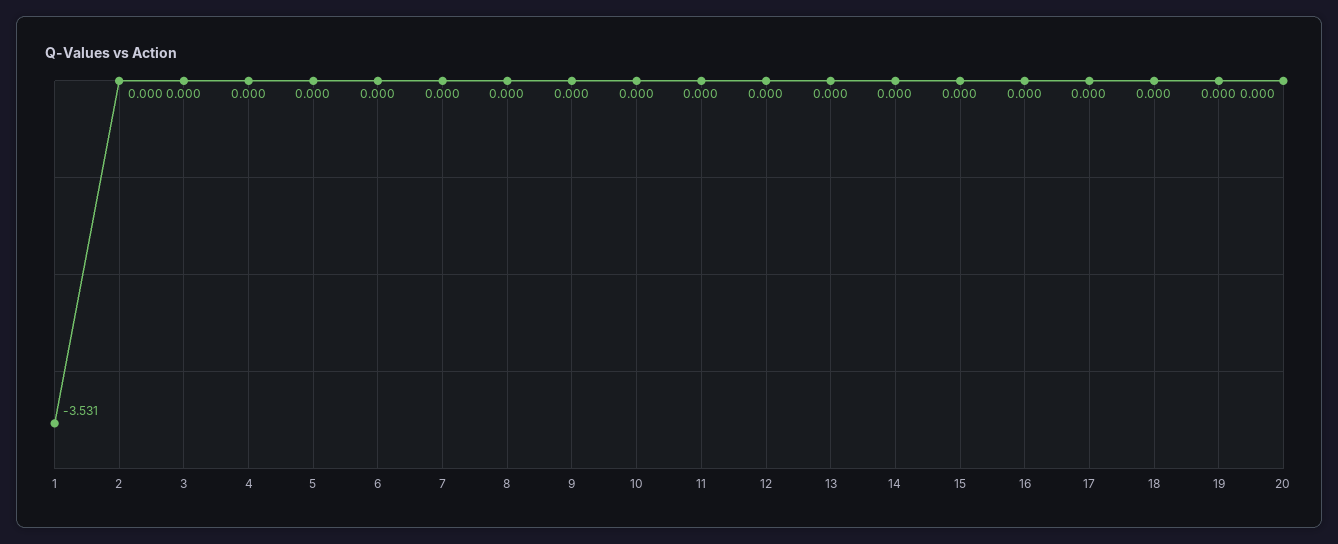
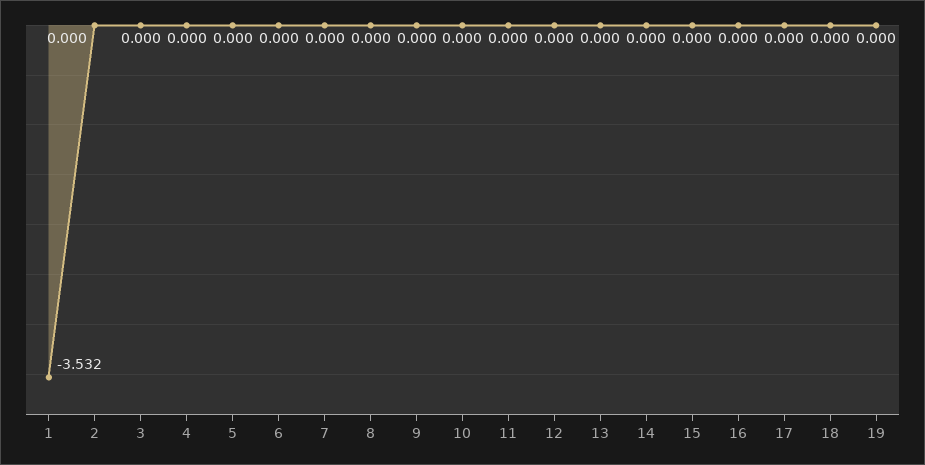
  {
-   "1": -3.531,
+   "1": -3.532,
    "2": 0,
    "3": 0,
    "4": 0,
    "5": 0,
    "6": 0,
    "7": 0,
    "8": 0,
    "9": 0,
    "10": 0,
    "11": 0,
    "12": 0,
    "13": 0,
    "14": 0,
    "15": 0,
    "16": 0,
    "17": 0,
    "18": 0,
-   "19": 0,
+   "19": 0
-   "20": 0
  }

